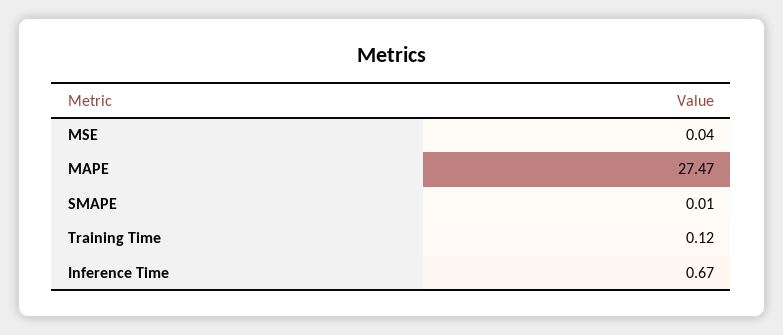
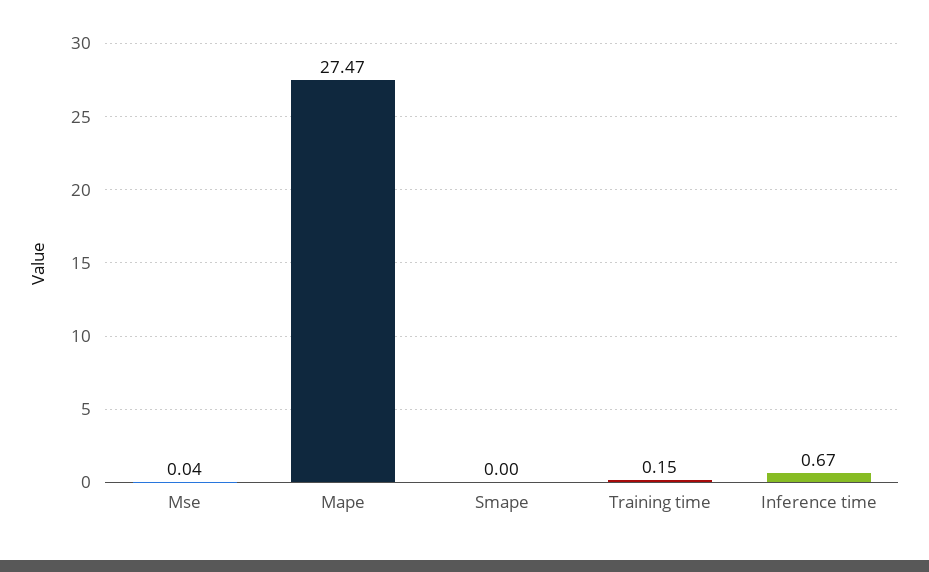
  {
    "MSE": 0.04,
    "MAPE": 27.47,
-   "SMAPE": 0.01,
+   "SMAPE": 0,
-   "Training Time": 0.12,
+   "Training Time": 0.15,
    "Inference Time": 0.67
  }

